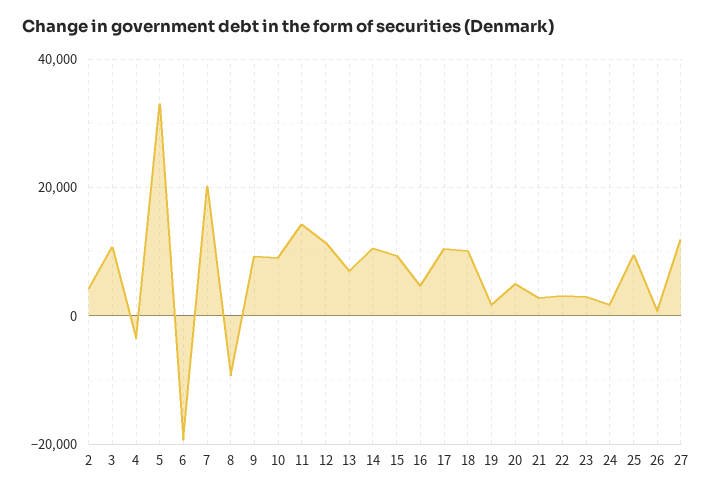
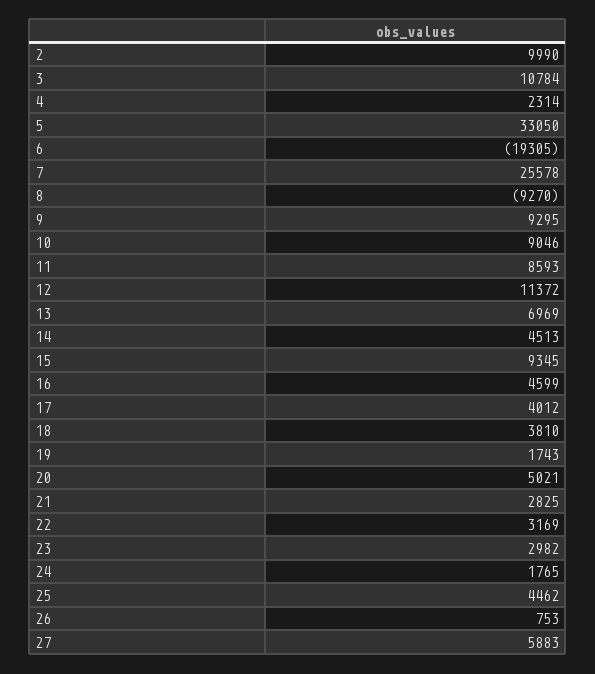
  {
-   "2": 4000,
+   "2": 9990,
    "3": 10784,
-   "4": -4000,
+   "4": 2314,
    "5": 33050,
    "6": -19305,
-   "7": 20000,
+   "7": 25578,
    "8": -9270,
    "9": 9295,
    "10": 9046,
-   "11": 14000,
+   "11": 8593,
    "12": 11372,
    "13": 6969,
-   "14": 10000,
+   "14": 4513,
    "15": 9345,
    "16": 4599,
-   "17": 10000,
+   "17": 4012,
-   "18": 10000,
+   "18": 3810,
    "19": 1743,
    "20": 5021,
    "21": 2825,
    "22": 3169,
    "23": 2982,
    "24": 1765,
-   "25": 10000,
+   "25": 4462,
    "26": 753,
-   "27": 12000
+   "27": 5883
  }

